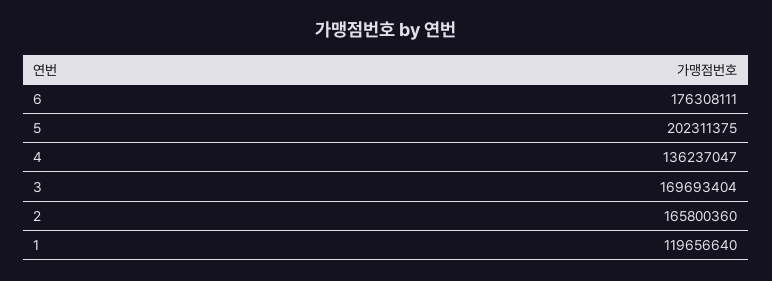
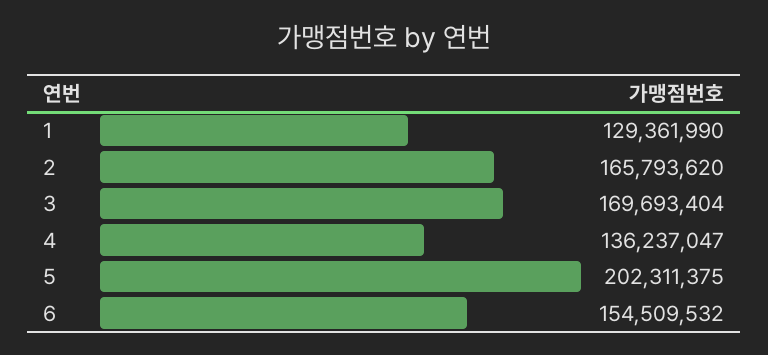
  {
-   "6": 176308111,
+   "6": 154509532,
    "5": 202311375,
    "4": 136237047,
    "3": 169693404,
-   "2": 165800360,
+   "2": 165793620,
-   "1": 119656640
+   "1": 129361990
  }

